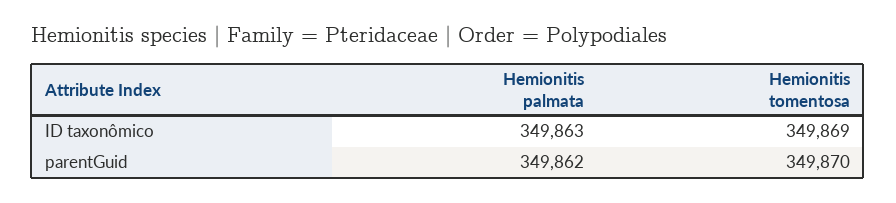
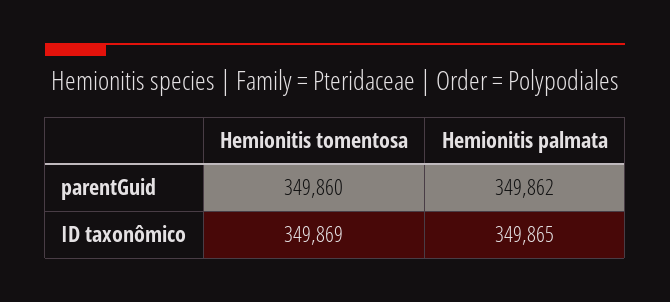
  {
    "Hemionitis palmata": {
-     "ID taxonômico": 349863,
+     "ID taxonômico": 349865,
      "parentGuid": 349862
    },
    "Hemionitis tomentosa": {
      "ID taxonômico": 349869,
-     "parentGuid": 349870
+     "parentGuid": 349860
    }
  }

